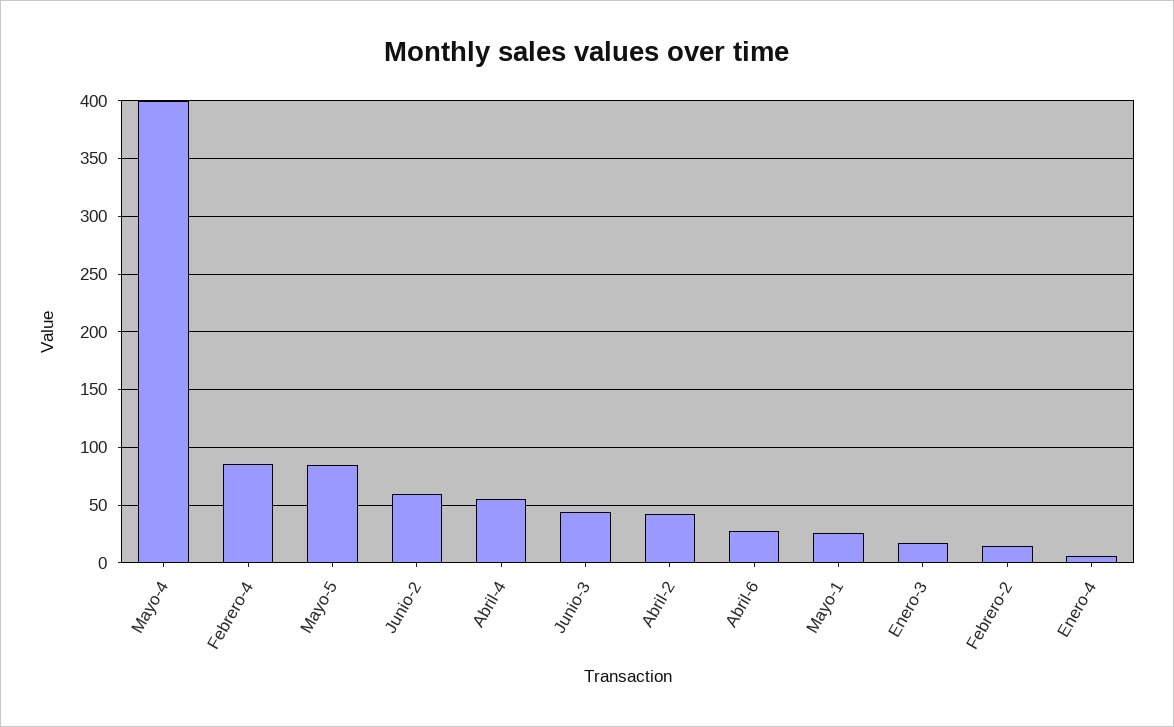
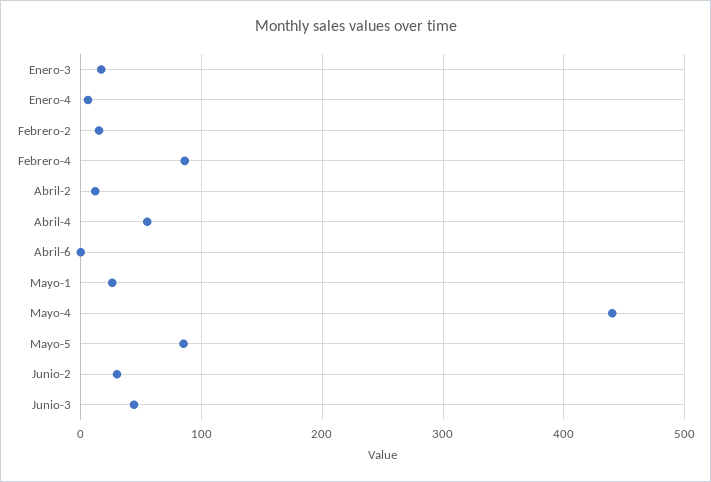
  {
-   "Mayo-4": 400,
+   "Mayo-4": 440,
    "Febrero-4": 90,
    "Mayo-5": 90,
-   "Junio-2": 60,
+   "Junio-2": 30,
    "Abril-4": 60,
    "Junio-3": 40,
-   "Abril-2": 40,
+   "Abril-2": 10,
-   "Abril-6": 30,
+   "Abril-6": 0,
    "Mayo-1": 30,
    "Enero-3": 20,
    "Febrero-2": 20,
    "Enero-4": 10
  }

